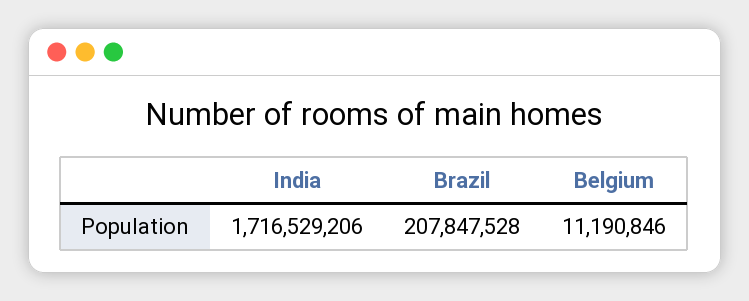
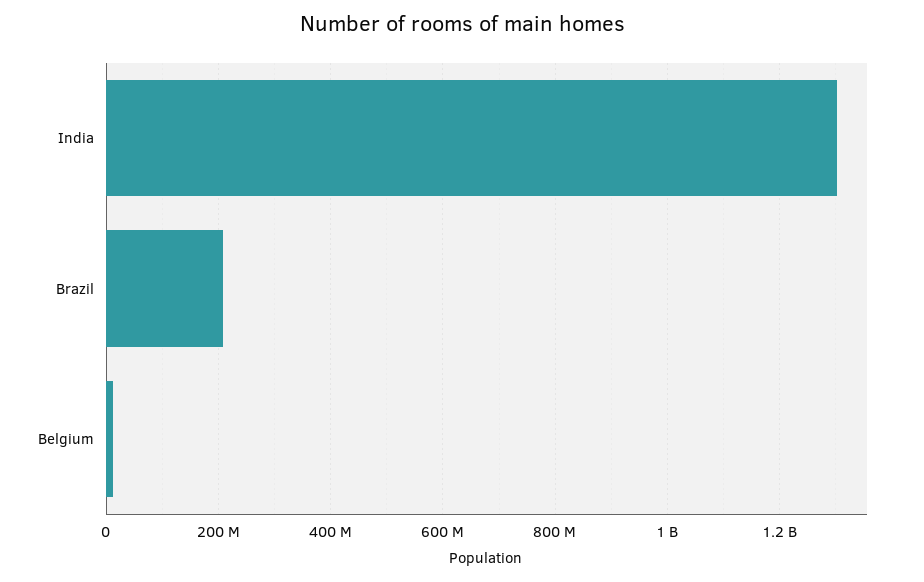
  {
-   "India": 1716529206,
+   "India": 1300000000,
    "Brazil": 207847528,
    "Belgium": 11190846
  }

